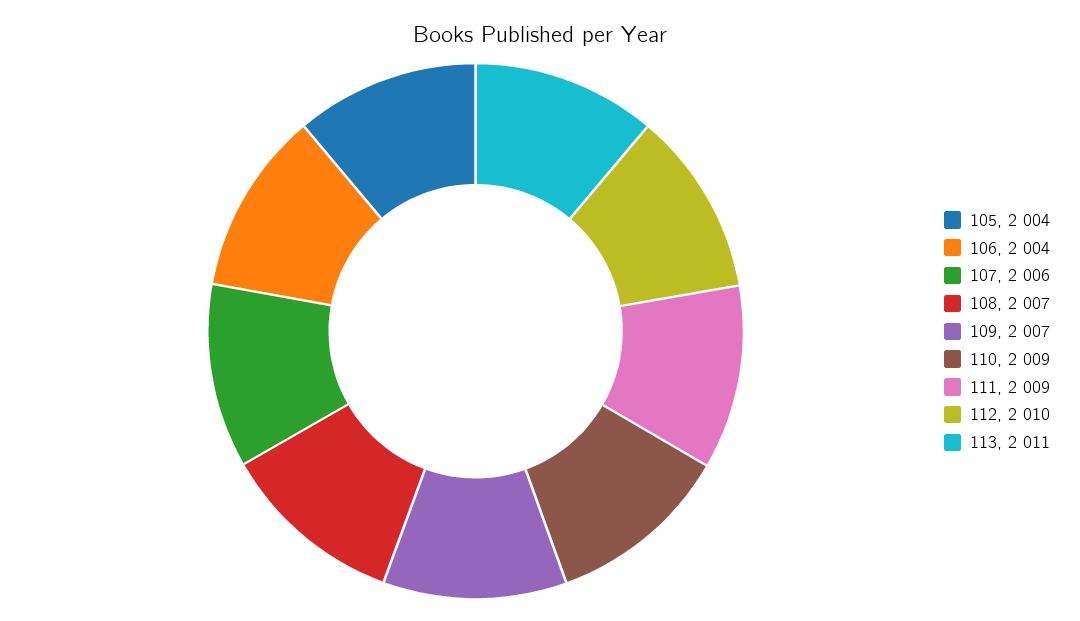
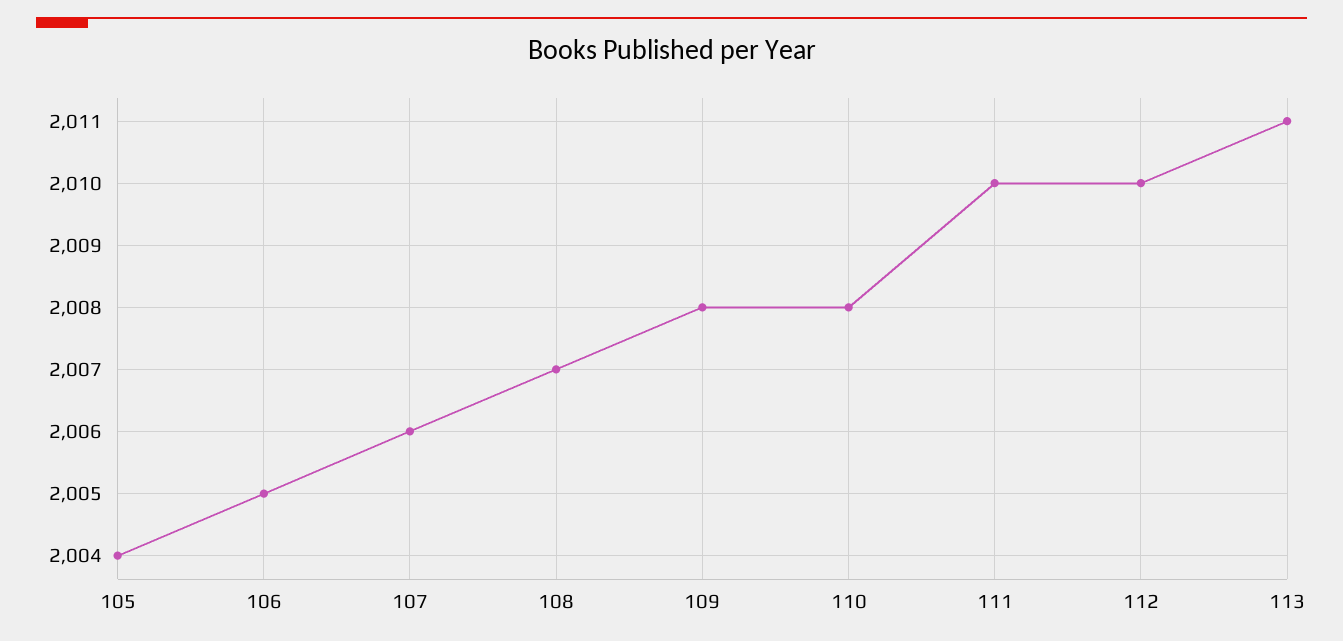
  {
    "105": 2004,
-   "106": 2004,
+   "106": 2005,
    "107": 2006,
    "108": 2007,
-   "109": 2007,
+   "109": 2008,
-   "110": 2009,
+   "110": 2008,
-   "111": 2009,
+   "111": 2010,
    "112": 2010,
    "113": 2011
  }

